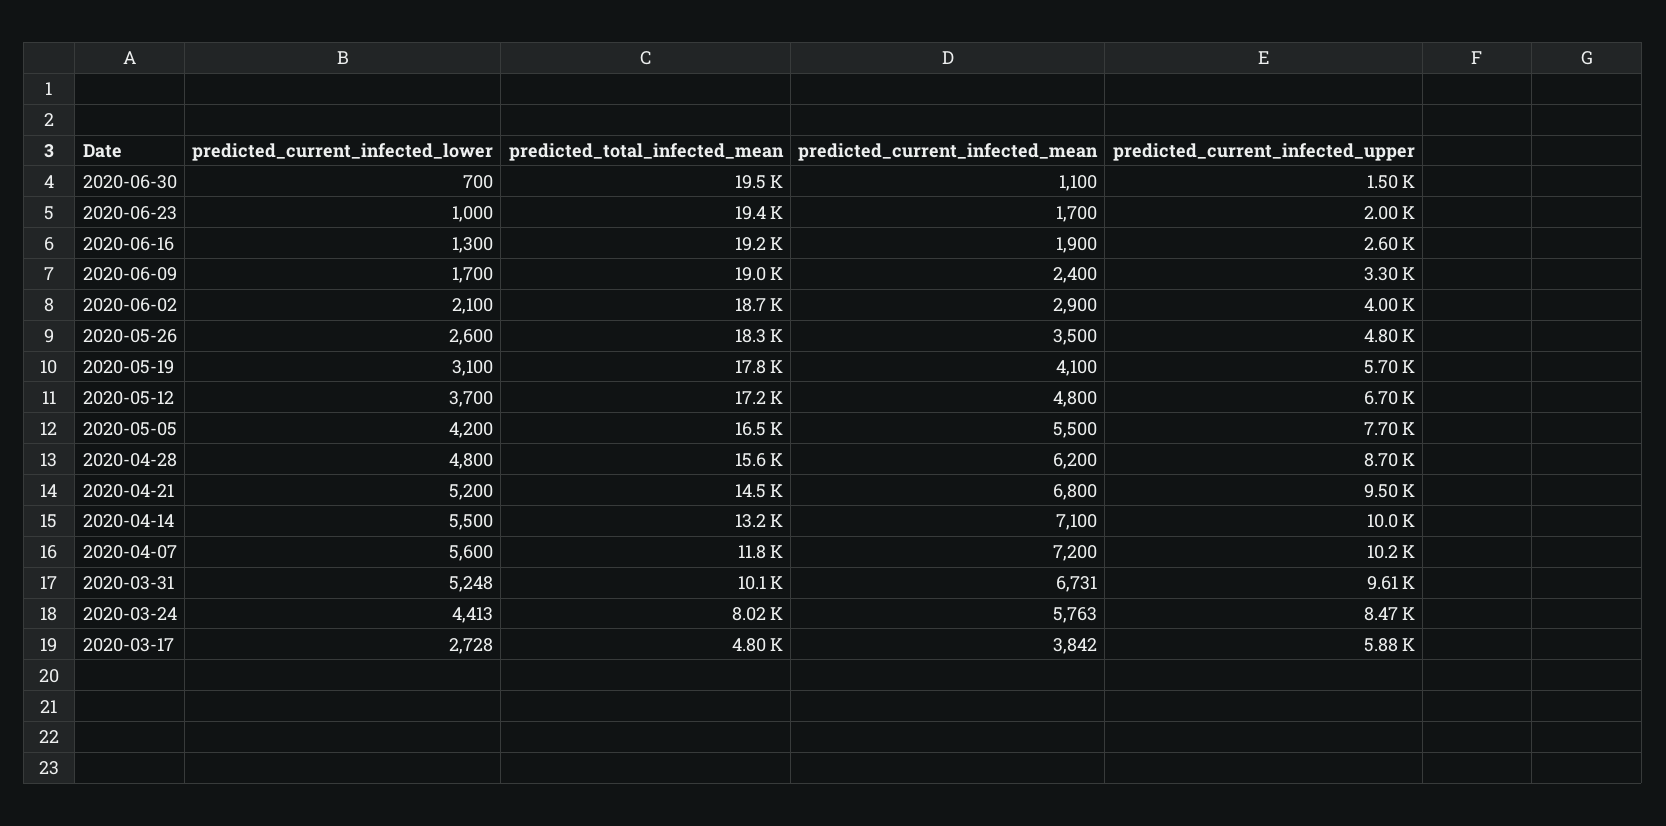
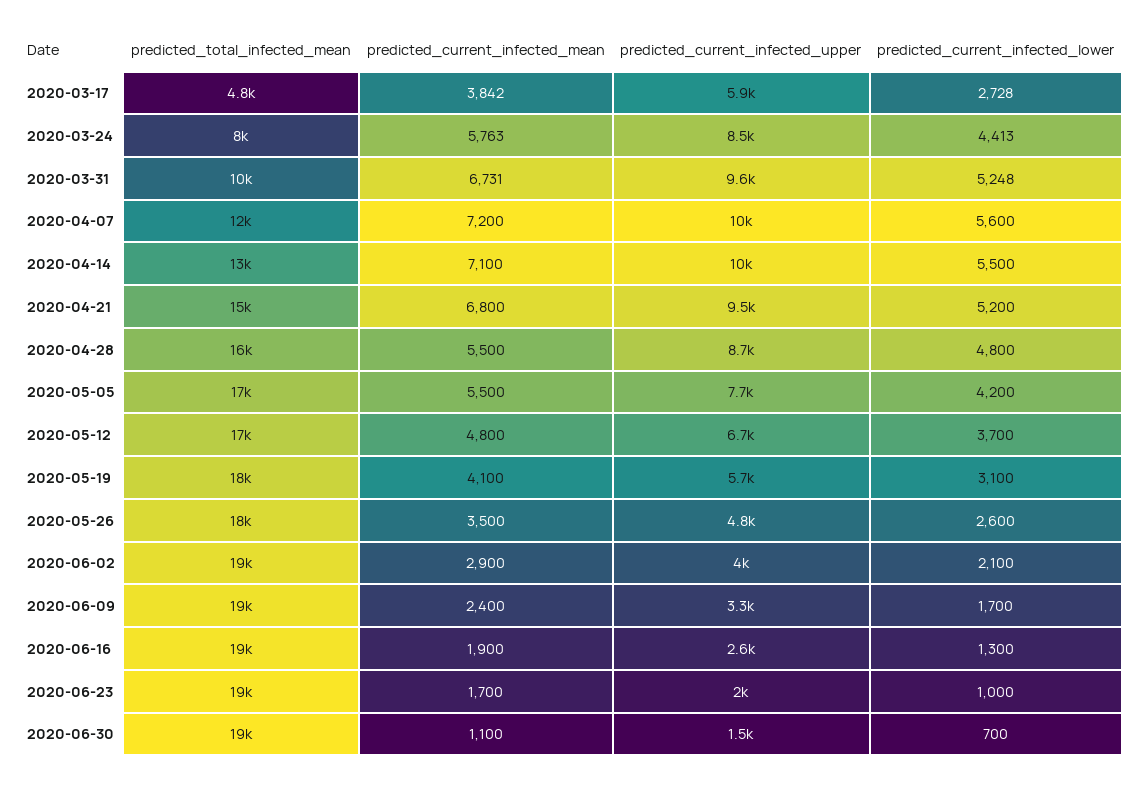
  {
    "predicted_current_infected_lower": {
      "2020-06-30": 700,
      "2020-06-23": 1000,
      "2020-06-16": 1300,
      "2020-06-09": 1700,
      "2020-06-02": 2100,
      "2020-05-26": 2600,
      "2020-05-19": 3100,
      "2020-05-12": 3700,
      "2020-05-05": 4200,
      "2020-04-28": 4800,
      "2020-04-21": 5200,
      "2020-04-14": 5500,
      "2020-04-07": 5600,
      "2020-03-31": 5248,
      "2020-03-24": 4413,
      "2020-03-17": 2728
    },
    "predicted_total_infected_mean": {
      "2020-06-30": 19500,
      "2020-06-23": 19400,
      "2020-06-16": 19200,
      "2020-06-09": 19000,
      "2020-06-02": 18700,
      "2020-05-26": 18300,
      "2020-05-19": 17800,
      "2020-05-12": 17200,
      "2020-05-05": 16500,
      "2020-04-28": 15600,
      "2020-04-21": 14500,
      "2020-04-14": 13200,
      "2020-04-07": 11800,
      "2020-03-31": 10100,
      "2020-03-24": 8020,
      "2020-03-17": 4800
    },
    "predicted_current_infected_mean": {
      "2020-06-30": 1100,
      "2020-06-23": 1700,
      "2020-06-16": 1900,
      "2020-06-09": 2400,
      "2020-06-02": 2900,
      "2020-05-26": 3500,
      "2020-05-19": 4100,
      "2020-05-12": 4800,
      "2020-05-05": 5500,
-     "2020-04-28": 6200,
+     "2020-04-28": 5500,
      "2020-04-21": 6800,
      "2020-04-14": 7100,
      "2020-04-07": 7200,
      "2020-03-31": 6731,
      "2020-03-24": 5763,
      "2020-03-17": 3842
    },
    "predicted_current_infected_upper": {
      "2020-06-30": 1500,
      "2020-06-23": 2000,
      "2020-06-16": 2600,
      "2020-06-09": 3300,
      "2020-06-02": 4000,
      "2020-05-26": 4800,
      "2020-05-19": 5700,
      "2020-05-12": 6700,
      "2020-05-05": 7700,
      "2020-04-28": 8700,
      "2020-04-21": 9500,
      "2020-04-14": 10000,
      "2020-04-07": 10200,
      "2020-03-31": 9610,
      "2020-03-24": 8470,
      "2020-03-17": 5880
    }
  }

